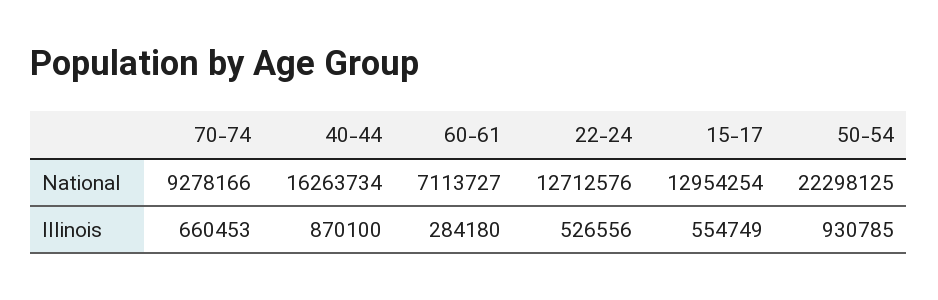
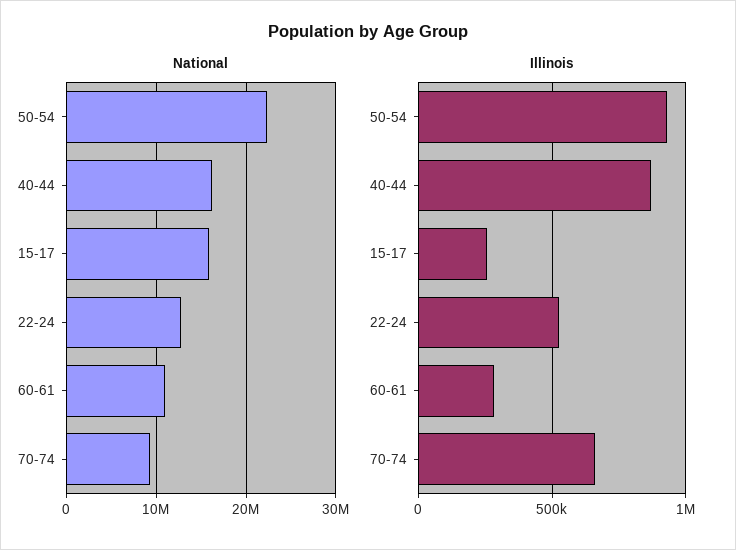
  {
    "National": {
      "70-74": 9278166,
      "40-44": 16263734,
-     "60-61": 7113727,
+     "60-61": 11000000,
      "22-24": 12712576,
-     "15-17": 12954254,
+     "15-17": 16000000,
      "50-54": 22298125
    },
    "Illinois": {
      "70-74": 660453,
      "40-44": 870100,
      "60-61": 284180,
      "22-24": 526556,
-     "15-17": 554749,
+     "15-17": 250000,
      "50-54": 930785
    }
  }

